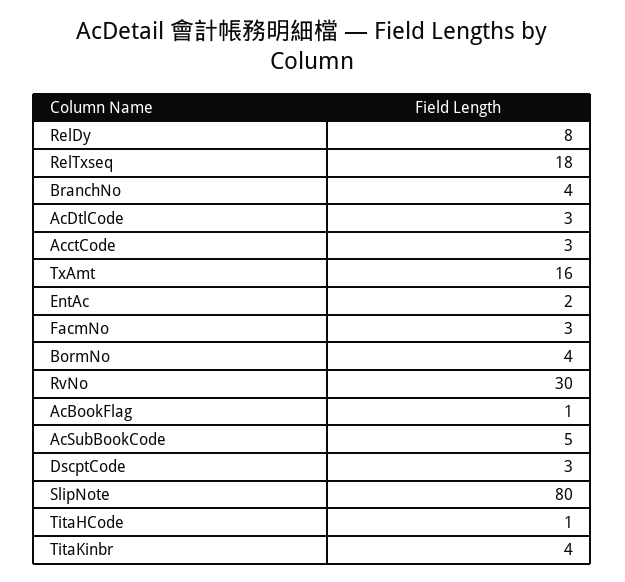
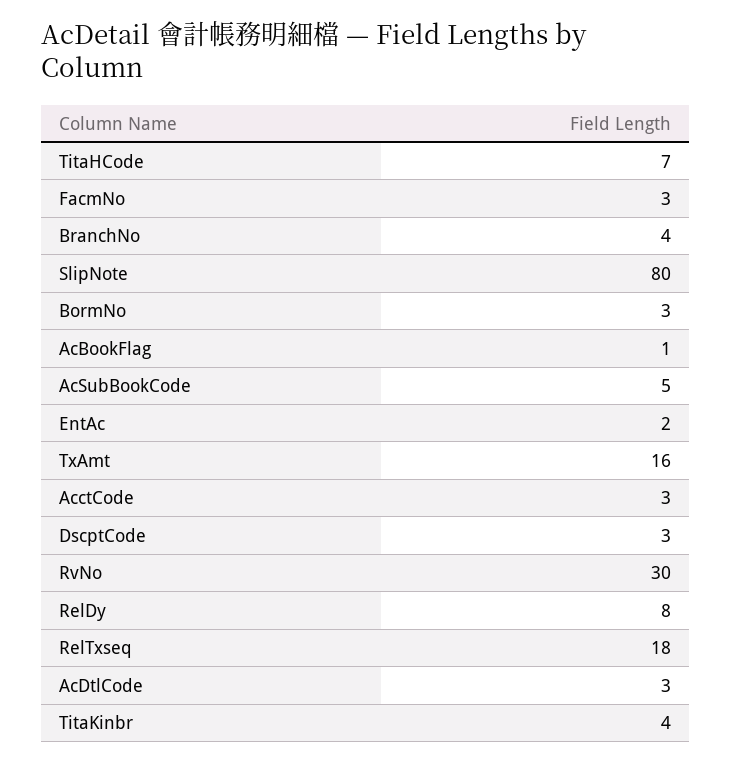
  {
    "RelDy": 8,
    "RelTxseq": 18,
    "BranchNo": 4,
    "AcDtlCode": 3,
    "AcctCode": 3,
    "TxAmt": 16,
    "EntAc": 2,
    "FacmNo": 3,
-   "BormNo": 4,
+   "BormNo": 3,
    "RvNo": 30,
    "AcBookFlag": 1,
    "AcSubBookCode": 5,
    "DscptCode": 3,
    "SlipNote": 80,
-   "TitaHCode": 1,
+   "TitaHCode": 7,
    "TitaKinbr": 4
  }

